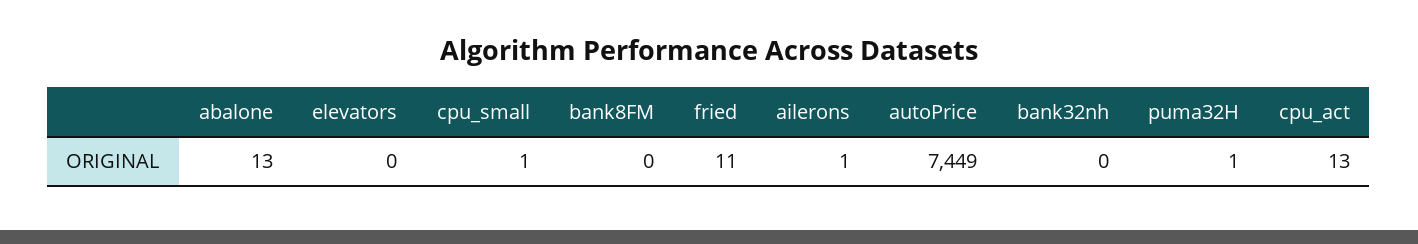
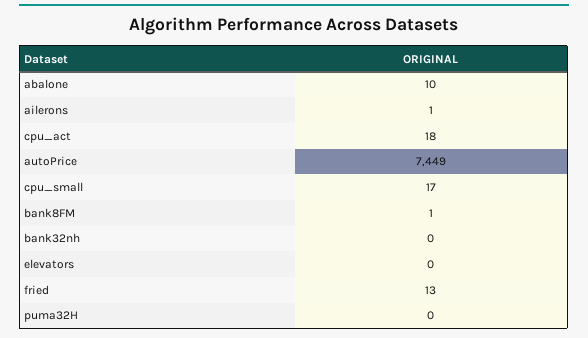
  {
-   "abalone": 13,
+   "abalone": 10,
    "elevators": 0,
-   "cpu_small": 1,
+   "cpu_small": 17,
-   "bank8FM": 0,
+   "bank8FM": 1,
-   "fried": 11,
+   "fried": 13,
    "ailerons": 1,
    "autoPrice": 7449,
    "bank32nh": 0,
-   "puma32H": 1,
+   "puma32H": 0,
-   "cpu_act": 13
+   "cpu_act": 18
  }

